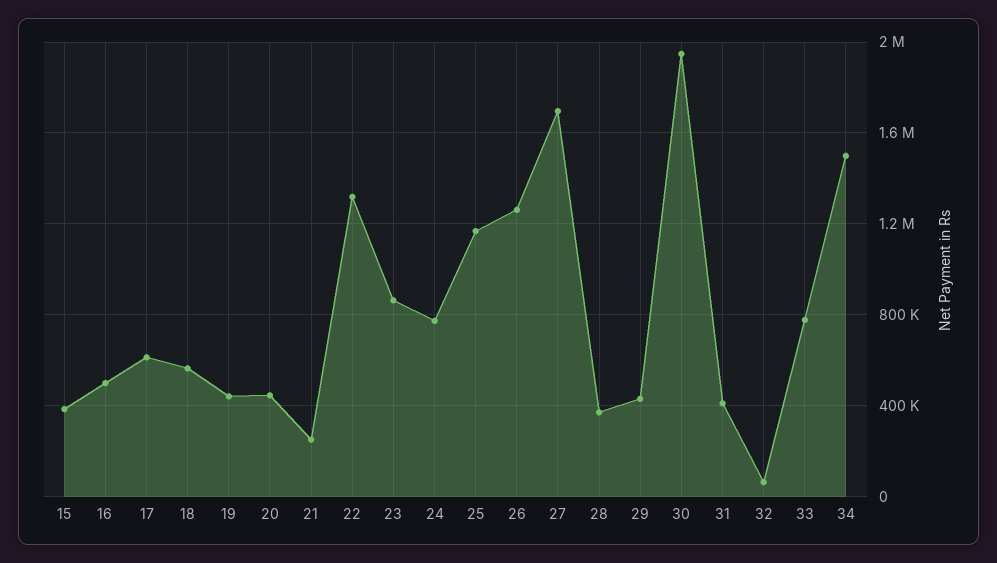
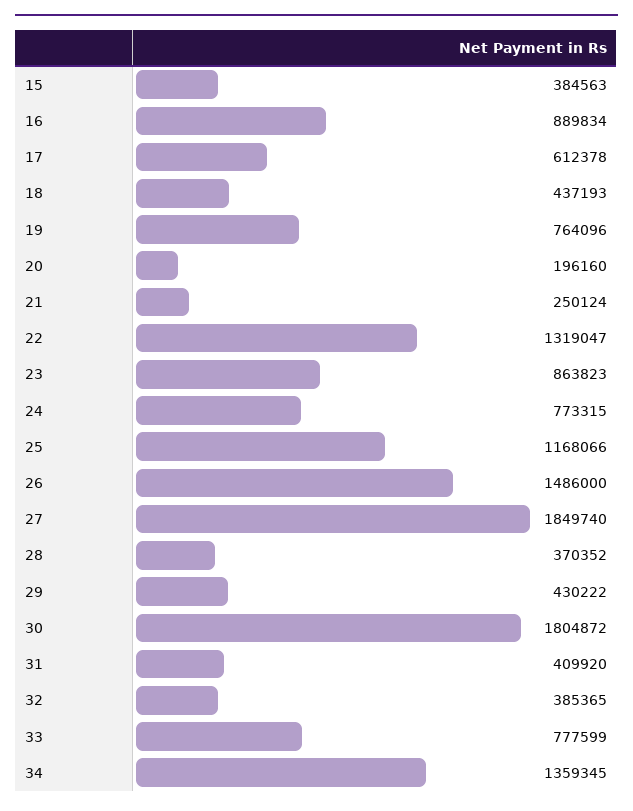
  {
    "15": 384563,
-   "16": 500000,
+   "16": 889834,
    "17": 612378,
-   "18": 550000,
+   "18": 437193,
-   "19": 450000,
+   "19": 764096,
-   "20": 450000,
+   "20": 196160,
    "21": 250124,
    "22": 1319047,
    "23": 863823,
    "24": 773315,
    "25": 1168066,
-   "26": 1250000,
+   "26": 1486000,
-   "27": 1700000,
+   "27": 1849740,
    "28": 370352,
    "29": 430222,
-   "30": 1950000,
+   "30": 1804872,
    "31": 409920,
-   "32": 50000,
+   "32": 385365,
    "33": 777599,
-   "34": 1500000
+   "34": 1359345
  }

